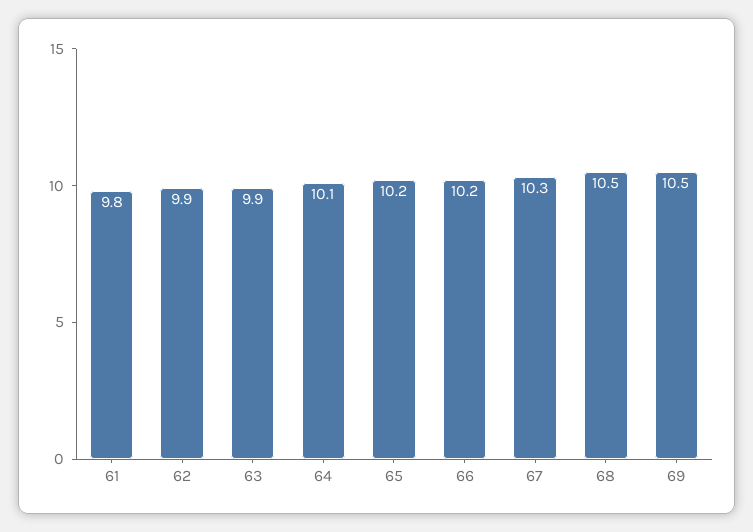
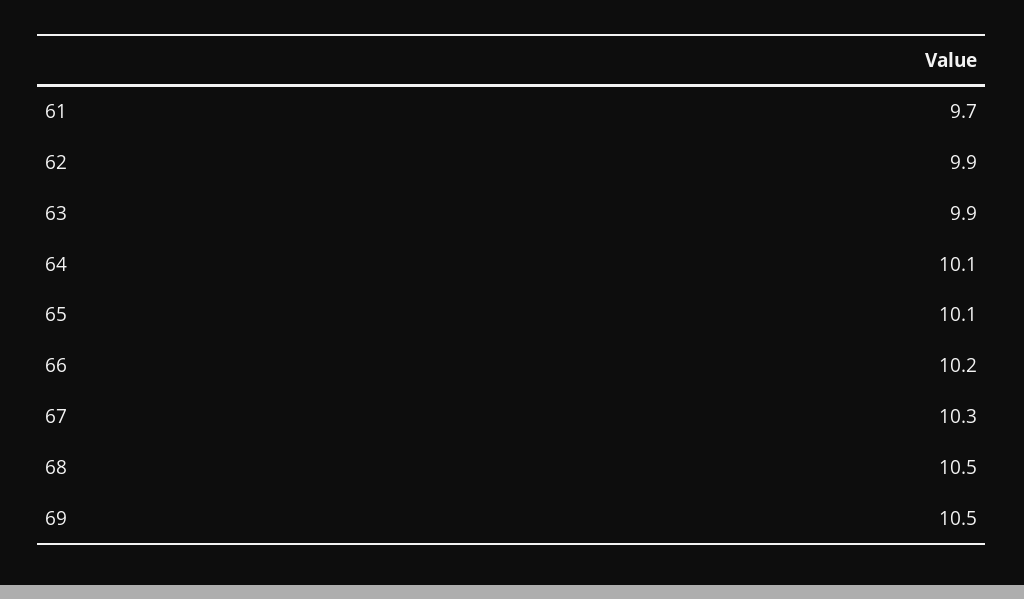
  {
-   "61": 9.8,
+   "61": 9.7,
    "62": 9.9,
    "63": 9.9,
    "64": 10.1,
-   "65": 10.2,
+   "65": 10.1,
    "66": 10.2,
    "67": 10.3,
    "68": 10.5,
    "69": 10.5
  }

